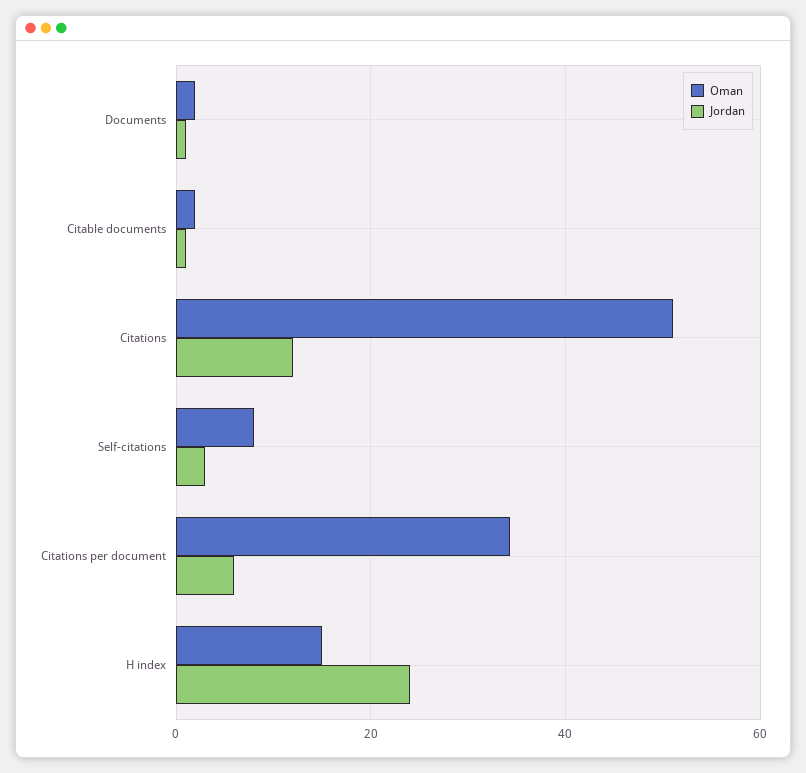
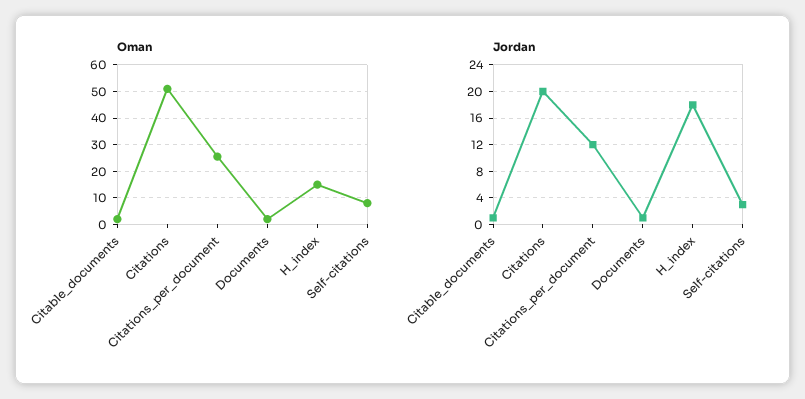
  {
    "Oman": {
      "Documents": 2,
      "Citable documents": 2,
      "Citations": 52,
      "Self-citations": 8,
-     "Citations per document": 34,
+     "Citations per document": 25,
      "H index": 16
    },
    "Jordan": {
      "Documents": 1,
      "Citable documents": 1,
-     "Citations": 12,
+     "Citations": 20,
      "Self-citations": 3,
-     "Citations per document": 6,
+     "Citations per document": 12,
-     "H index": 24
+     "H index": 18
    }
  }

